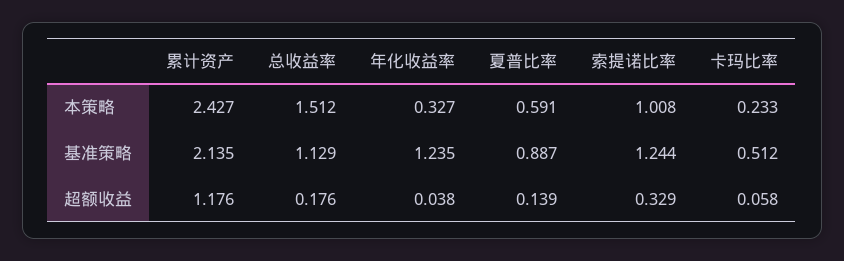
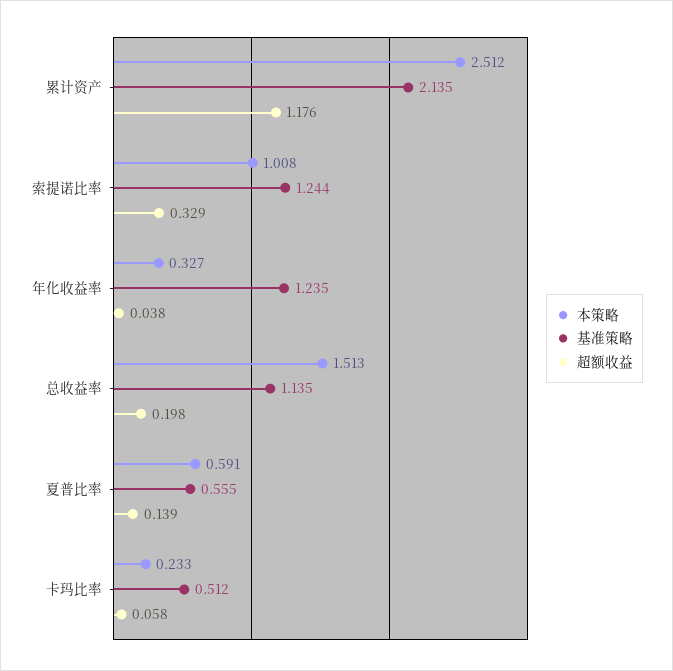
  {
    "本策略": {
-     "累计资产": 2.427,
+     "累计资产": 2.512,
-     "总收益率": 1.512,
+     "总收益率": 1.513,
      "年化收益率": 0.327,
      "夏普比率": 0.591,
      "索提诺比率": 1.008,
      "卡玛比率": 0.233
    },
    "基准策略": {
      "累计资产": 2.135,
-     "总收益率": 1.129,
+     "总收益率": 1.135,
      "年化收益率": 1.235,
-     "夏普比率": 0.887,
+     "夏普比率": 0.555,
      "索提诺比率": 1.244,
      "卡玛比率": 0.512
    },
    "超额收益": {
      "累计资产": 1.176,
-     "总收益率": 0.176,
+     "总收益率": 0.198,
      "年化收益率": 0.038,
      "夏普比率": 0.139,
      "索提诺比率": 0.329,
      "卡玛比率": 0.058
    }
  }

